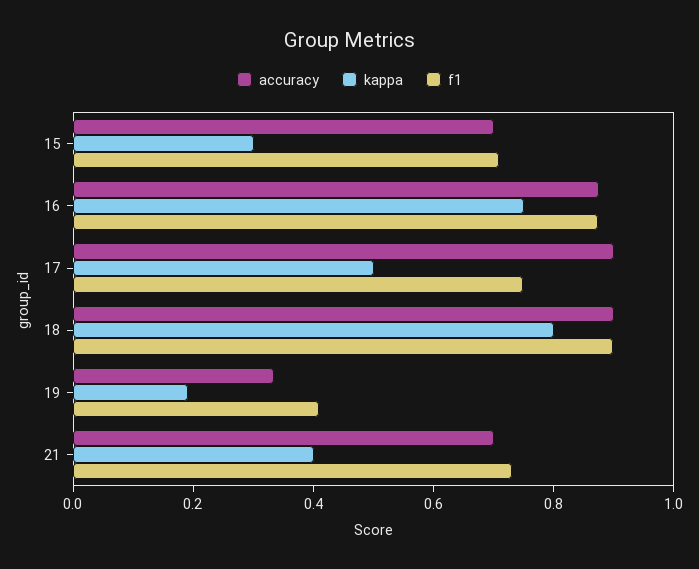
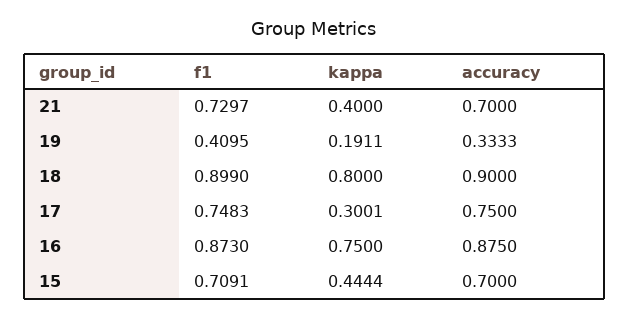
  {
    "accuracy": {
      "15": 0.7,
      "16": 0.875,
-     "17": 0.9,
+     "17": 0.75,
      "18": 0.9,
      "19": 0.3333,
      "21": 0.7
    },
    "kappa": {
-     "15": 0.3,
+     "15": 0.4444,
      "16": 0.75,
-     "17": 0.5,
+     "17": 0.3001,
      "18": 0.8,
      "19": 0.1911,
      "21": 0.4
    },
    "f1": {
      "15": 0.7091,
      "16": 0.873,
      "17": 0.7483,
      "18": 0.899,
      "19": 0.4095,
      "21": 0.7297
    }
  }

